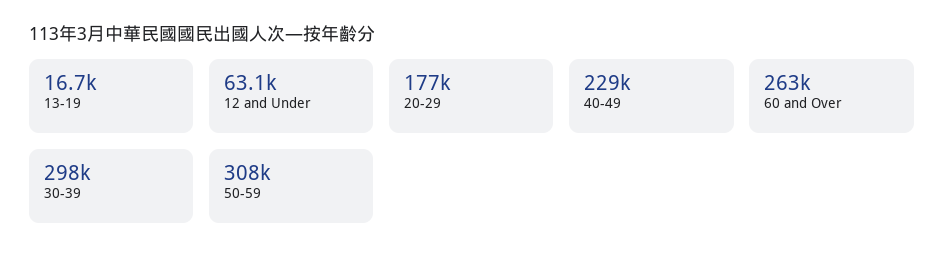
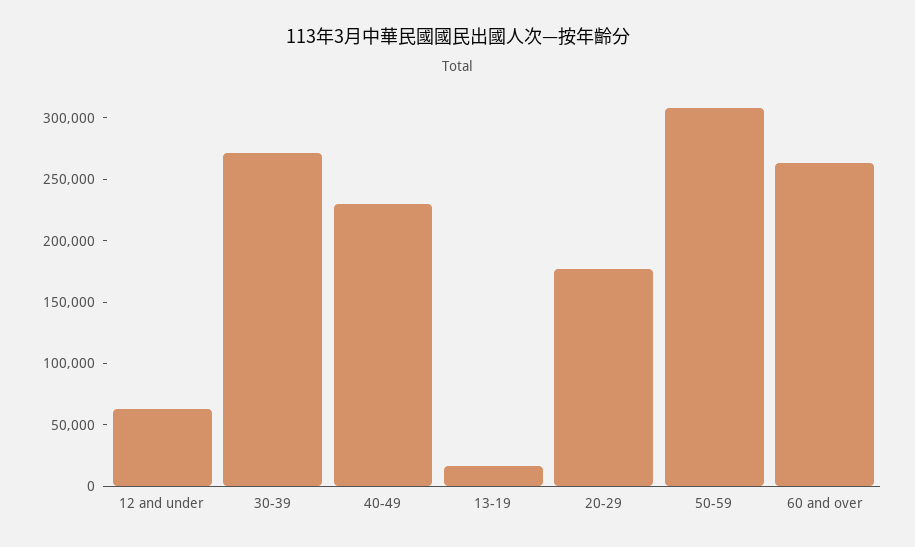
  {
    "13-19": 16700,
    "12 and Under": 63100,
    "20-29": 177000,
    "40-49": 229000,
    "60 and Over": 263000,
-   "30-39": 298000,
+   "30-39": 270000,
    "50-59": 308000
  }

